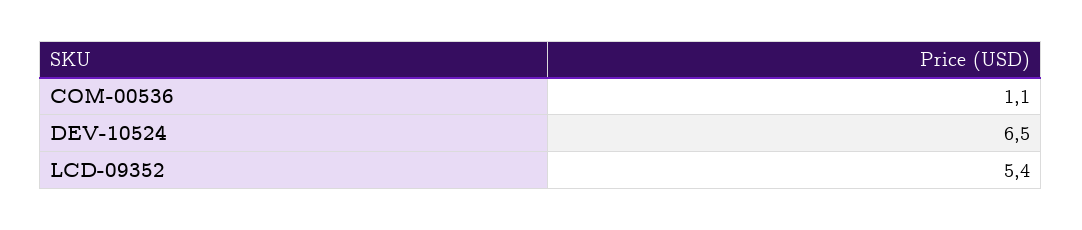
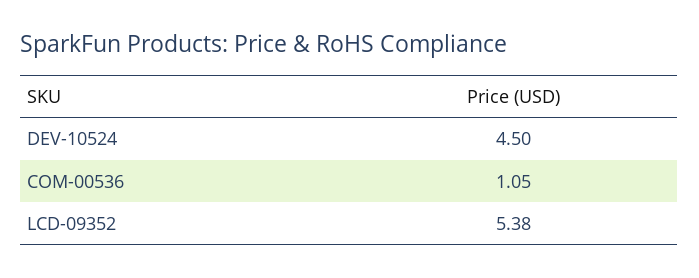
  {
    "COM-00536": 1.05,
-   "DEV-10524": 6.5,
+   "DEV-10524": 4.5,
    "LCD-09352": 5.38
  }

